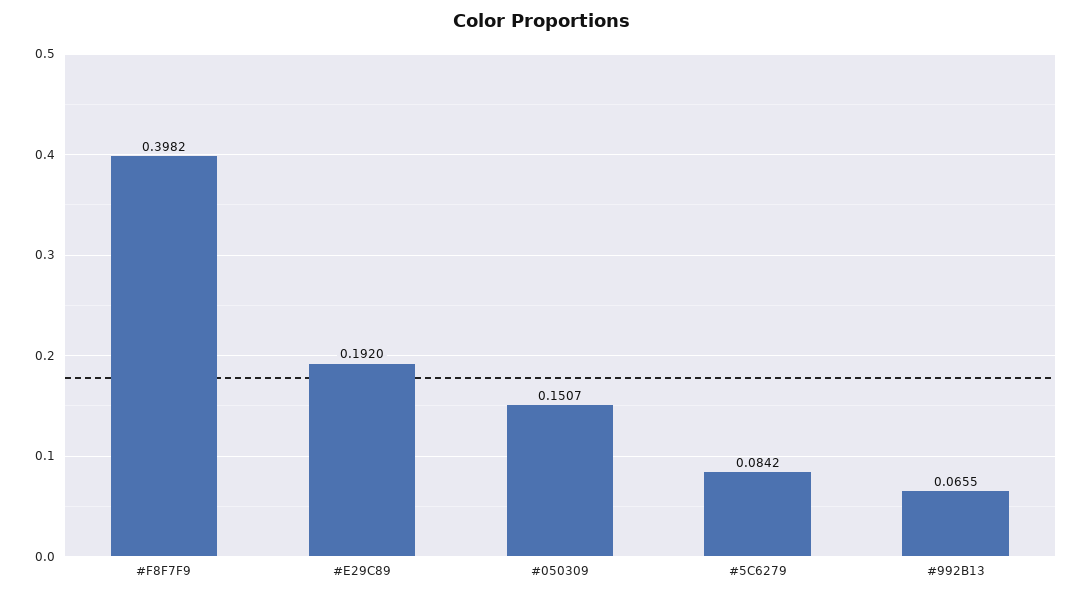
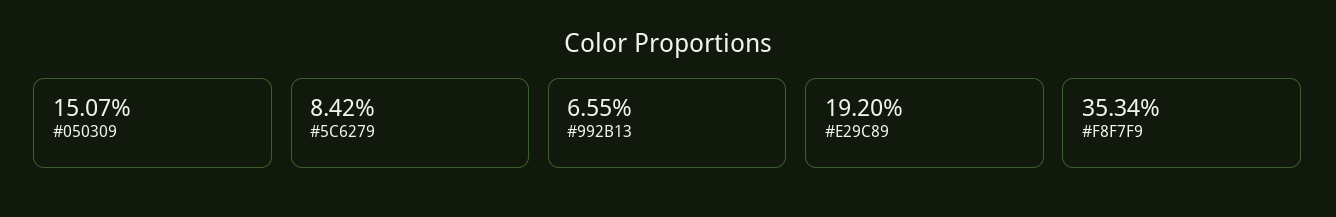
  {
-   "#F8F7F9": 0.3982,
+   "#F8F7F9": 0.3534,
    "#E29C89": 0.192,
    "#050309": 0.1507,
    "#5C6279": 0.0842,
    "#992B13": 0.0655
  }

